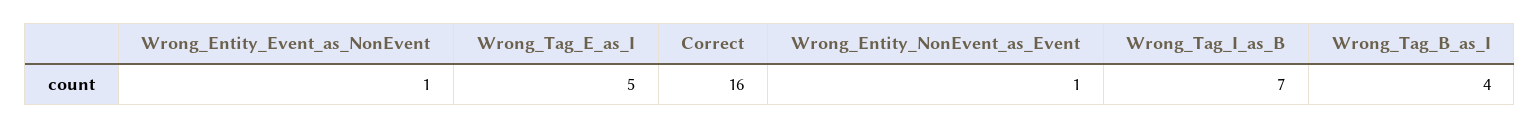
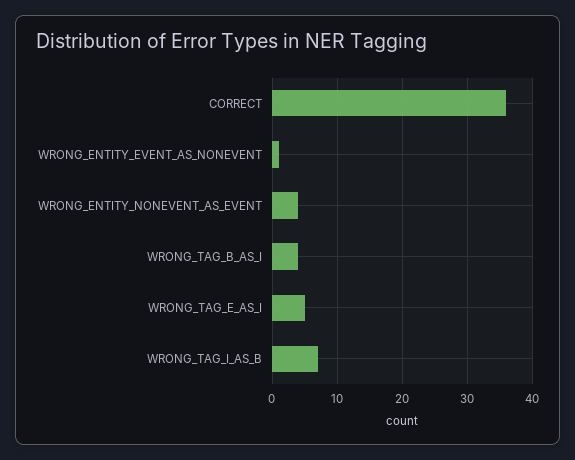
  {
    "Wrong_Entity_Event_as_NonEvent": 1,
    "Wrong_Tag_E_as_I": 5,
-   "Correct": 16,
+   "Correct": 36,
-   "Wrong_Entity_NonEvent_as_Event": 1,
+   "Wrong_Entity_NonEvent_as_Event": 4,
    "Wrong_Tag_I_as_B": 7,
    "Wrong_Tag_B_as_I": 4
  }

